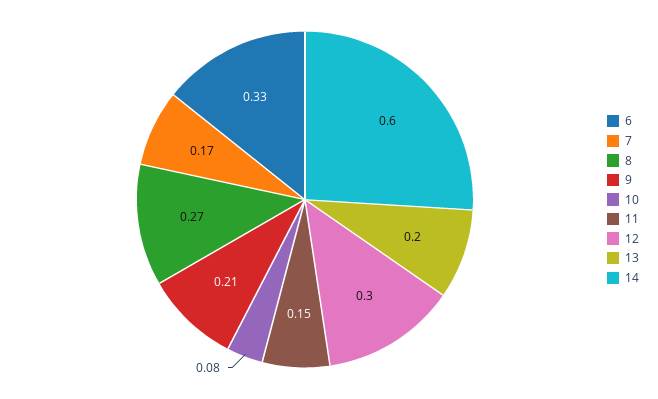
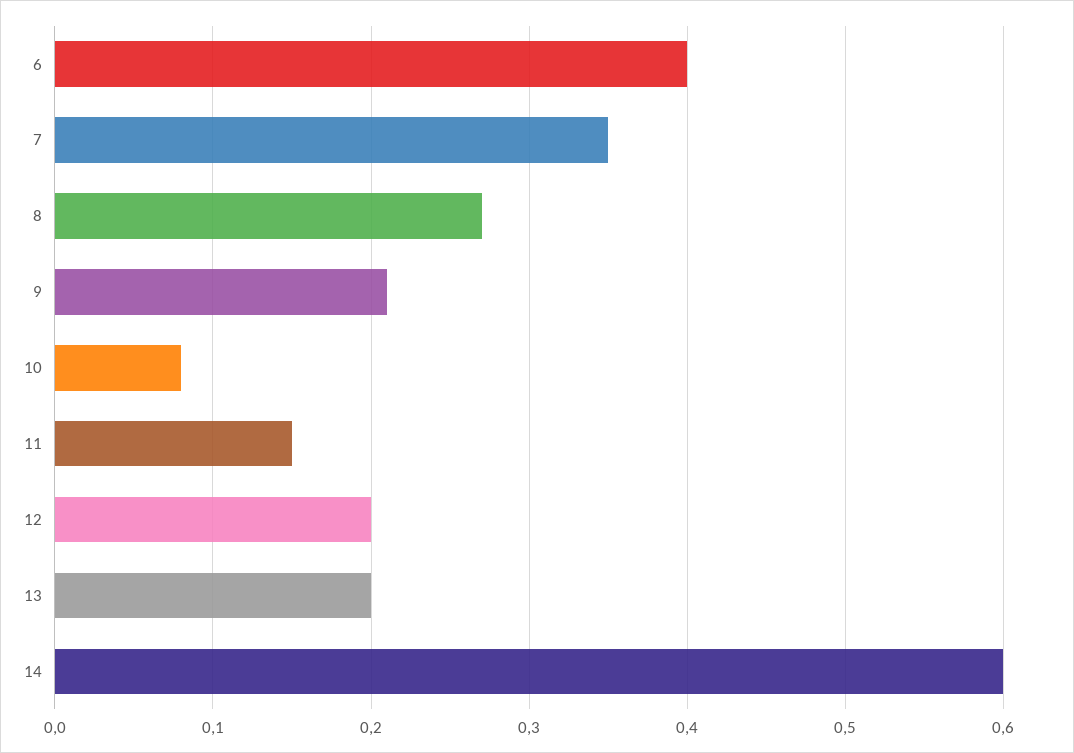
  {
-   "6": 0.33,
+   "6": 0.4,
-   "7": 0.17,
+   "7": 0.35,
    "8": 0.27,
    "9": 0.21,
    "10": 0.08,
    "11": 0.15,
-   "12": 0.3,
+   "12": 0.2,
    "13": 0.2,
    "14": 0.6
  }

